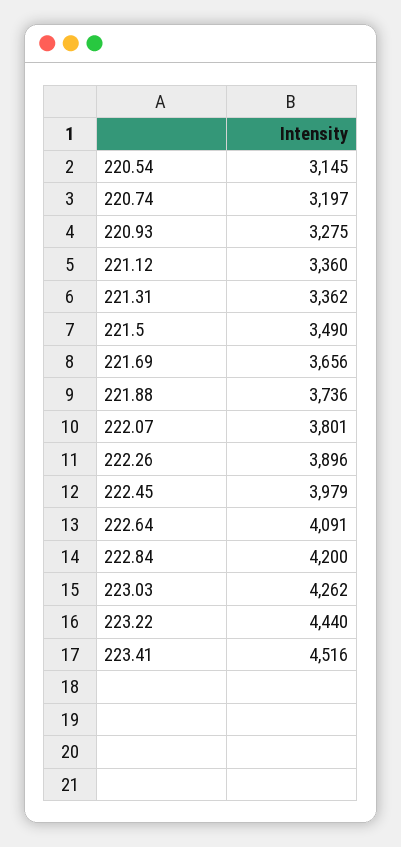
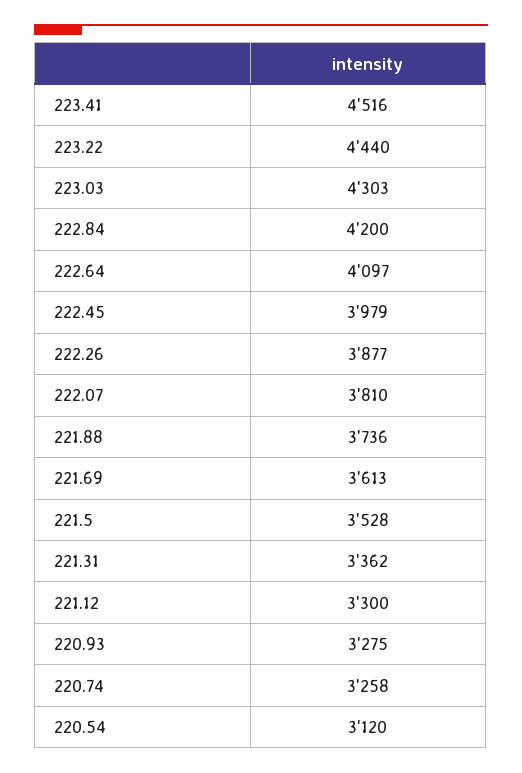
  {
-   "220.54": 3145,
+   "220.54": 3120,
-   "220.74": 3197,
+   "220.74": 3258,
    "220.93": 3275,
-   "221.12": 3360,
+   "221.12": 3300,
    "221.31": 3362,
-   "221.5": 3490,
+   "221.5": 3528,
-   "221.69": 3656,
+   "221.69": 3613,
    "221.88": 3736,
-   "222.07": 3801,
+   "222.07": 3810,
-   "222.26": 3896,
+   "222.26": 3877,
    "222.45": 3979,
-   "222.64": 4091,
+   "222.64": 4097,
    "222.84": 4200,
-   "223.03": 4262,
+   "223.03": 4303,
    "223.22": 4440,
    "223.41": 4516
  }

